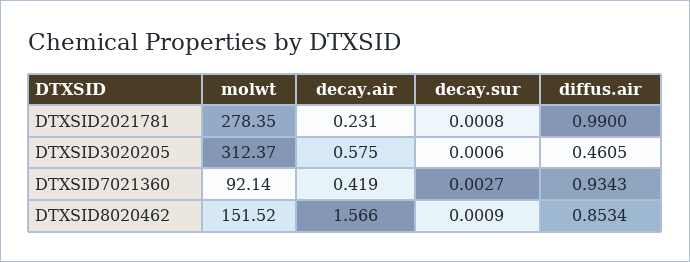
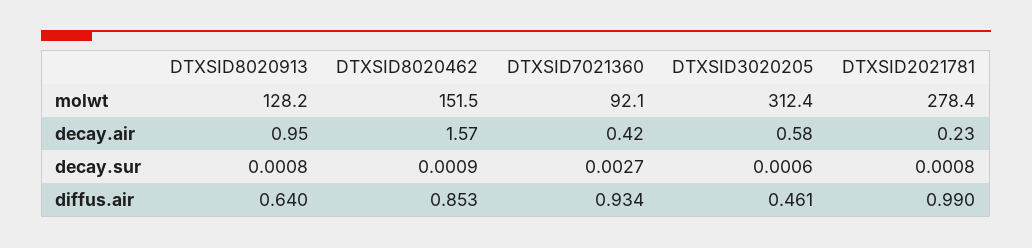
  {
    "molwt": {
      "DTXSID2021781": 278.35,
      "DTXSID3020205": 312.37,
      "DTXSID7021360": 92.14,
-     "DTXSID8020462": 151.52
+     "DTXSID8020462": 151.52,
+     "DTXSID8020913": 128.2
    },
    "decay.air": {
      "DTXSID2021781": 0.231,
      "DTXSID3020205": 0.575,
      "DTXSID7021360": 0.419,
-     "DTXSID8020462": 1.566
+     "DTXSID8020462": 1.566,
+     "DTXSID8020913": 0.95
    },
    "decay.sur": {
      "DTXSID2021781": 0.0008,
      "DTXSID3020205": 0.0006,
      "DTXSID7021360": 0.0027,
-     "DTXSID8020462": 0.0009
+     "DTXSID8020462": 0.0009,
+     "DTXSID8020913": 0.0008
    },
    "diffus.air": {
      "DTXSID2021781": 0.99,
      "DTXSID3020205": 0.4605,
      "DTXSID7021360": 0.9343,
-     "DTXSID8020462": 0.8534
+     "DTXSID8020462": 0.8534,
+     "DTXSID8020913": 0.64
    }
  }

